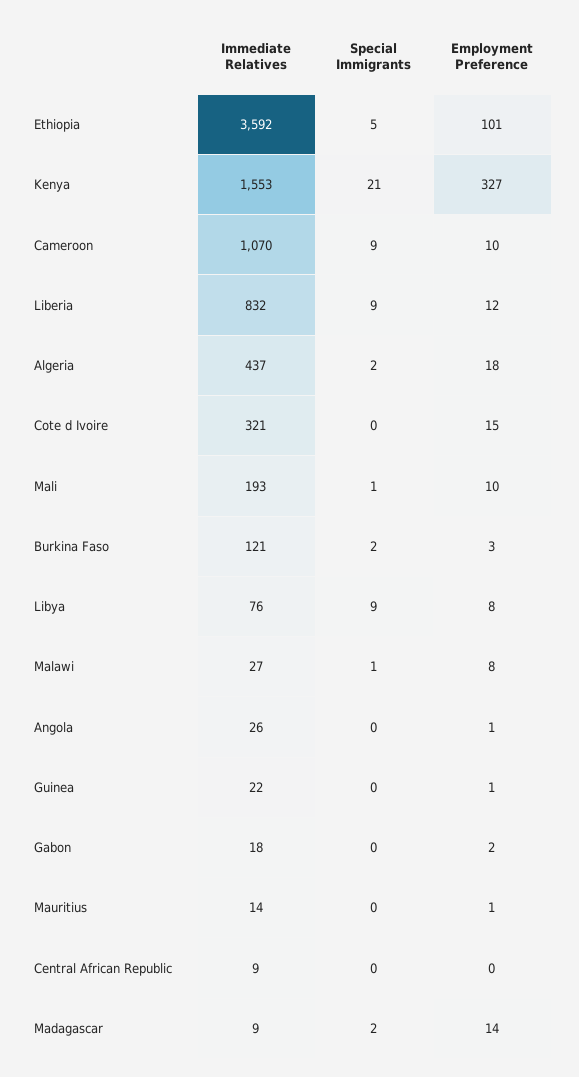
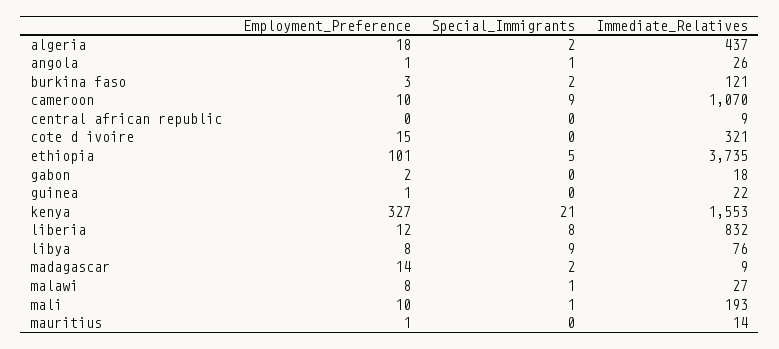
  {
    "Immediate Relatives": {
-     "Ethiopia": 3592,
+     "Ethiopia": 3735,
      "Kenya": 1553,
      "Cameroon": 1070,
      "Liberia": 832,
      "Algeria": 437,
      "Cote d Ivoire": 321,
      "Mali": 193,
      "Burkina Faso": 121,
      "Libya": 76,
      "Malawi": 27,
      "Angola": 26,
      "Guinea": 22,
      "Gabon": 18,
      "Mauritius": 14,
      "Central African Republic": 9,
      "Madagascar": 9
    },
    "Special Immigrants": {
      "Ethiopia": 5,
      "Kenya": 21,
      "Cameroon": 9,
-     "Liberia": 9,
+     "Liberia": 8,
      "Algeria": 2,
      "Cote d Ivoire": 0,
      "Mali": 1,
      "Burkina Faso": 2,
      "Libya": 9,
      "Malawi": 1,
-     "Angola": 0,
+     "Angola": 1,
      "Guinea": 0,
      "Gabon": 0,
      "Mauritius": 0,
      "Central African Republic": 0,
      "Madagascar": 2
    },
    "Employment Preference": {
      "Ethiopia": 101,
      "Kenya": 327,
      "Cameroon": 10,
      "Liberia": 12,
      "Algeria": 18,
      "Cote d Ivoire": 15,
      "Mali": 10,
      "Burkina Faso": 3,
      "Libya": 8,
      "Malawi": 8,
      "Angola": 1,
      "Guinea": 1,
      "Gabon": 2,
      "Mauritius": 1,
      "Central African Republic": 0,
      "Madagascar": 14
    }
  }

